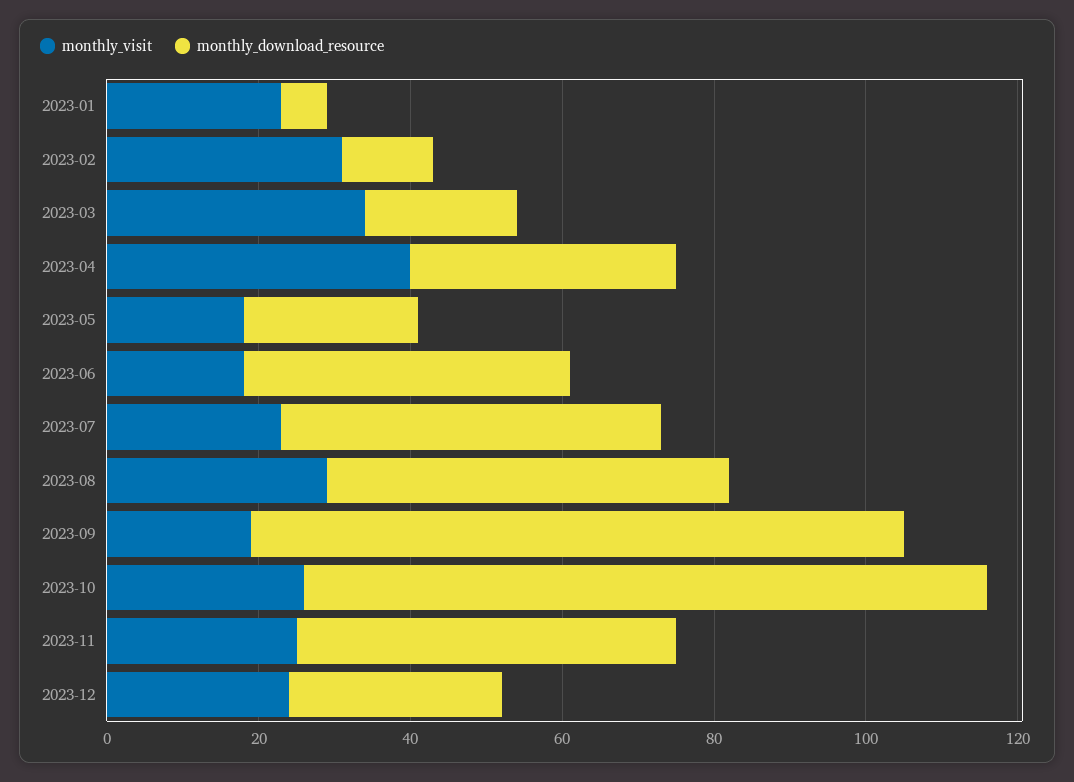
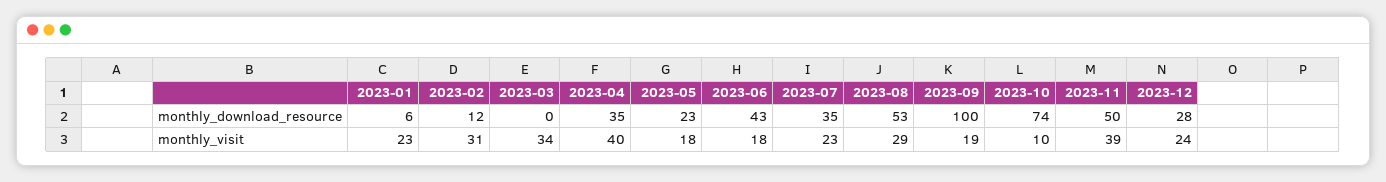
  {
    "monthly_visit": {
      "2023-01": 23,
      "2023-02": 31,
      "2023-03": 34,
      "2023-04": 40,
      "2023-05": 18,
      "2023-06": 18,
      "2023-07": 23,
      "2023-08": 29,
      "2023-09": 19,
-     "2023-10": 25,
+     "2023-10": 10,
-     "2023-11": 25,
+     "2023-11": 39,
      "2023-12": 24
    },
    "monthly_download_resource": {
      "2023-01": 6,
      "2023-02": 12,
-     "2023-03": 20,
+     "2023-03": 0,
      "2023-04": 35,
      "2023-05": 23,
      "2023-06": 43,
-     "2023-07": 50,
+     "2023-07": 35,
      "2023-08": 53,
-     "2023-09": 85,
+     "2023-09": 100,
-     "2023-10": 90,
+     "2023-10": 74,
      "2023-11": 50,
      "2023-12": 28
    }
  }

